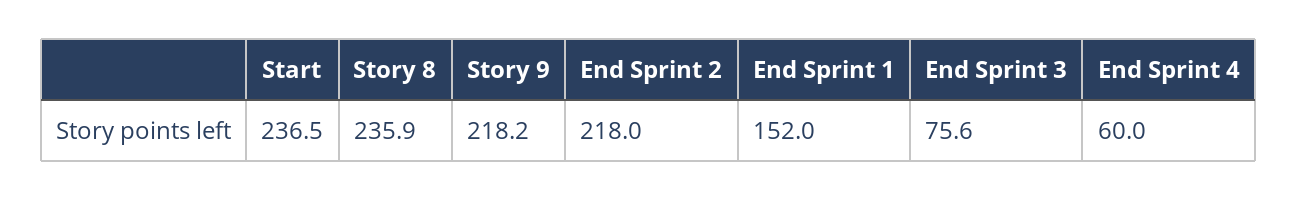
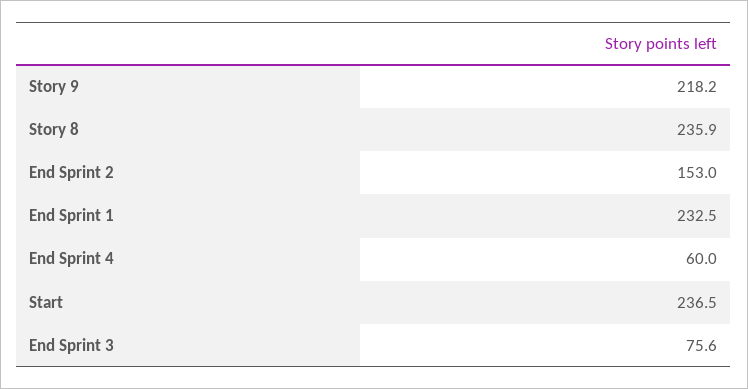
  {
    "Start": 236.5,
    "Story 8": 235.9,
    "Story 9": 218.2,
-   "End Sprint 2": 218,
+   "End Sprint 2": 153,
-   "End Sprint 1": 152,
+   "End Sprint 1": 232.5,
    "End Sprint 3": 75.6,
    "End Sprint 4": 60
  }

